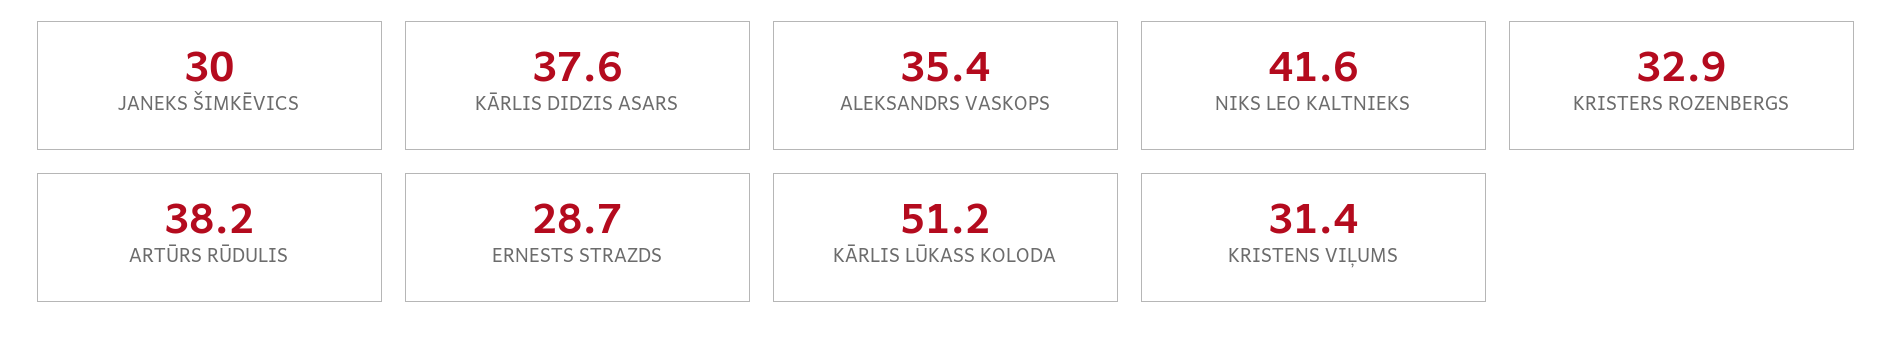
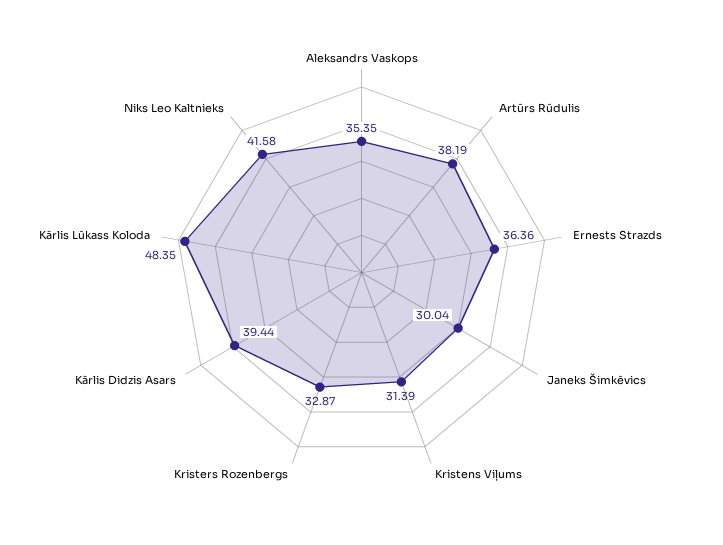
  {
    "JANEKS ŠIMKĒVICS": 30.04,
-   "KĀRLIS DIDZIS ASARS": 37.6,
+   "KĀRLIS DIDZIS ASARS": 39.44,
    "ALEKSANDRS VASKOPS": 35.35,
    "NIKS LEO KALTNIEKS": 41.58,
    "KRISTERS ROZENBERGS": 32.87,
    "ARTŪRS RŪDULIS": 38.19,
-   "ERNESTS STRAZDS": 28.7,
+   "ERNESTS STRAZDS": 36.36,
-   "KĀRLIS LŪKASS KOLODA": 51.2,
+   "KĀRLIS LŪKASS KOLODA": 48.35,
    "KRISTENS VIĻUMS": 31.39
  }

